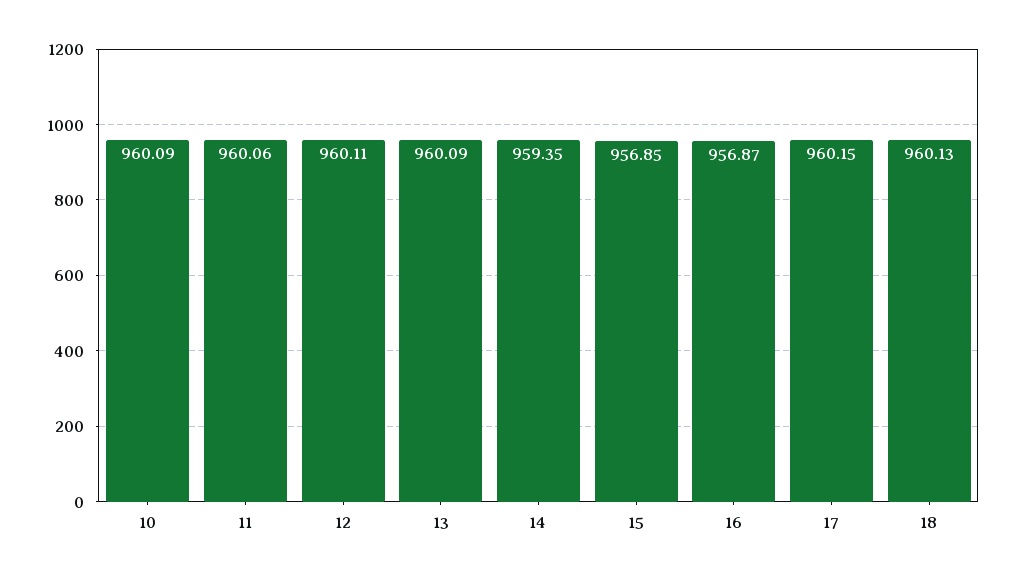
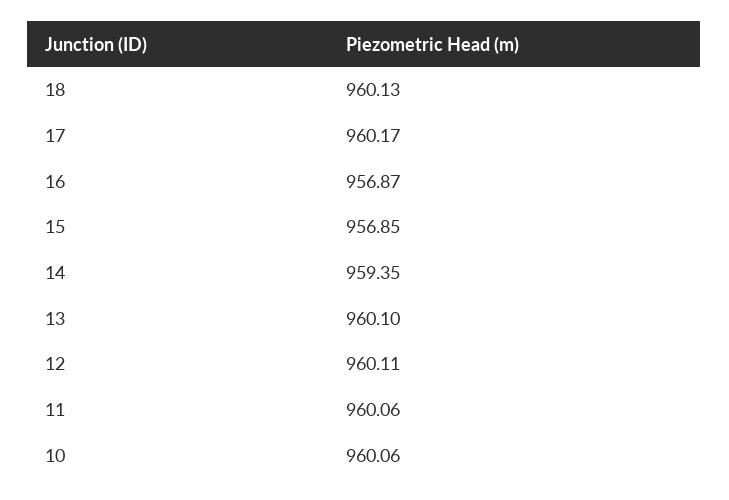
  {
-   "10": 960.09,
+   "10": 960.06,
    "11": 960.06,
    "12": 960.11,
-   "13": 960.09,
+   "13": 960.1,
    "14": 959.35,
    "15": 956.85,
    "16": 956.87,
-   "17": 960.15,
+   "17": 960.17,
    "18": 960.13
  }

